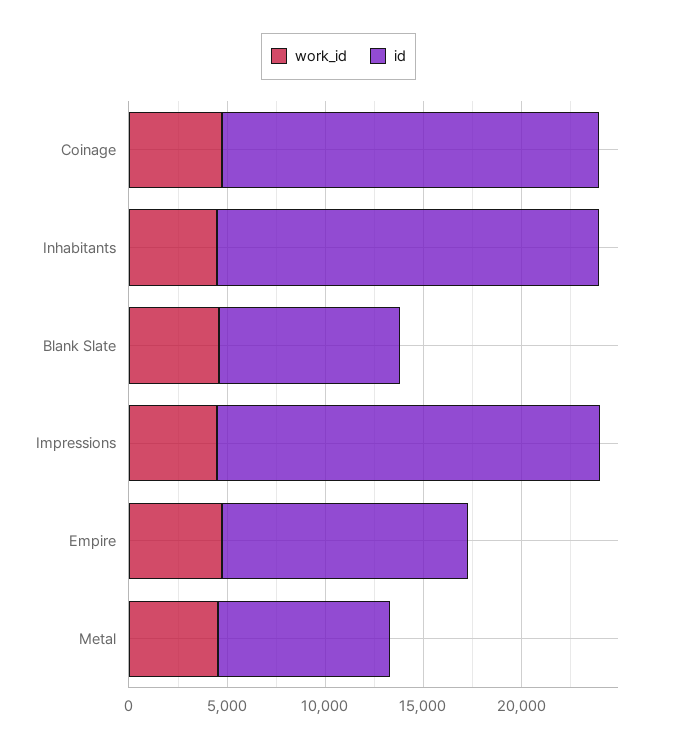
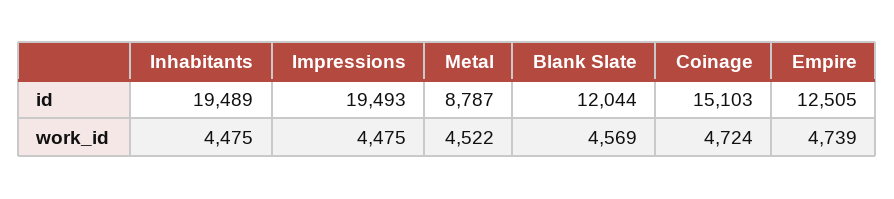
  {
    "work_id": {
      "Coinage": 4724,
      "Inhabitants": 4475,
      "Blank Slate": 4569,
      "Impressions": 4475,
      "Empire": 4739,
      "Metal": 4522
    },
    "id": {
-     "Coinage": 19000,
+     "Coinage": 15103,
      "Inhabitants": 19489,
-     "Blank Slate": 9000,
+     "Blank Slate": 12044,
      "Impressions": 19493,
      "Empire": 12505,
      "Metal": 8787
    }
  }

